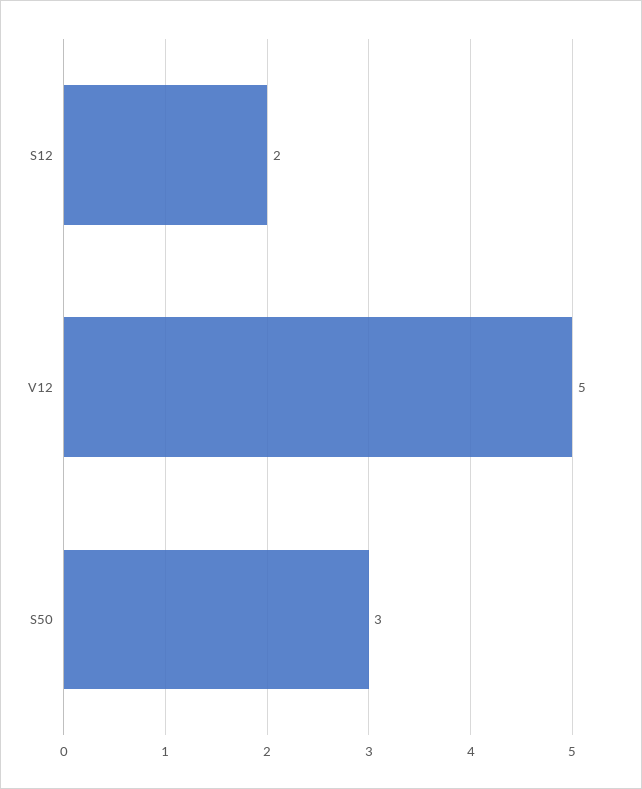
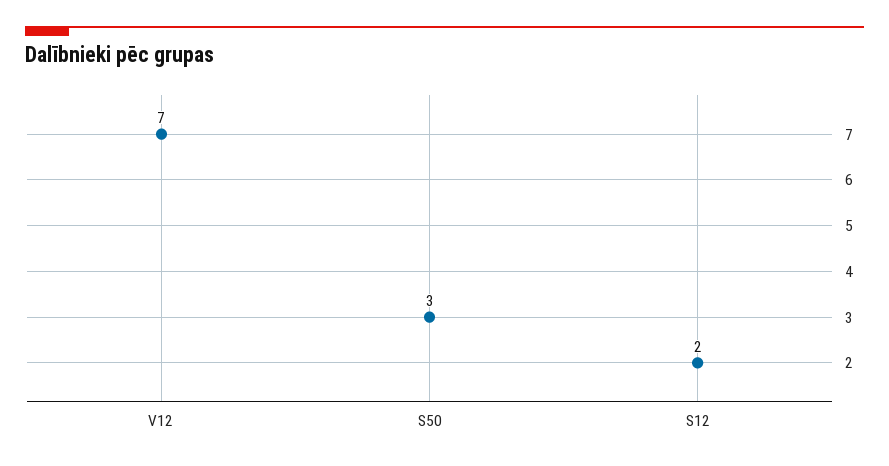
  {
    "S12": 2,
-   "V12": 5,
+   "V12": 7,
    "S50": 3
  }

